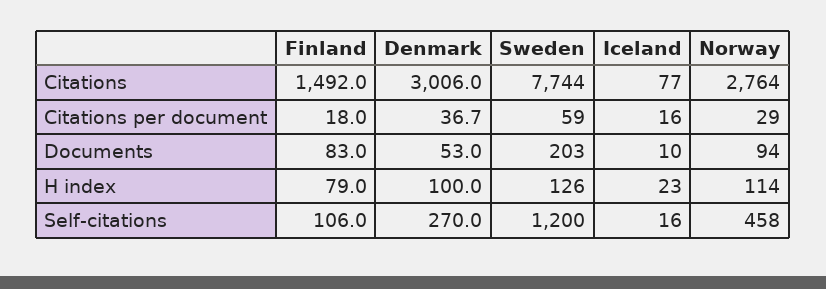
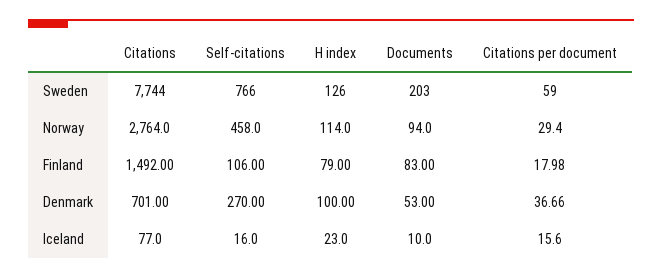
  {
    "Finland": {
      "Citations": 1492,
      "Citations per document": 17.98,
      "Documents": 83,
      "H index": 79,
      "Self-citations": 106
    },
    "Denmark": {
-     "Citations": 3006,
+     "Citations": 701,
      "Citations per document": 36.66,
      "Documents": 53,
      "H index": 100,
      "Self-citations": 270
    },
    "Sweden": {
      "Citations": 7744,
      "Citations per document": 59,
      "Documents": 203,
      "H index": 126,
-     "Self-citations": 1200
+     "Self-citations": 766
    },
    "Iceland": {
      "Citations": 77,
      "Citations per document": 15.6,
      "Documents": 10,
      "H index": 23,
      "Self-citations": 16
    },
    "Norway": {
      "Citations": 2764,
      "Citations per document": 29.4,
      "Documents": 94,
      "H index": 114,
      "Self-citations": 458
    }
  }

